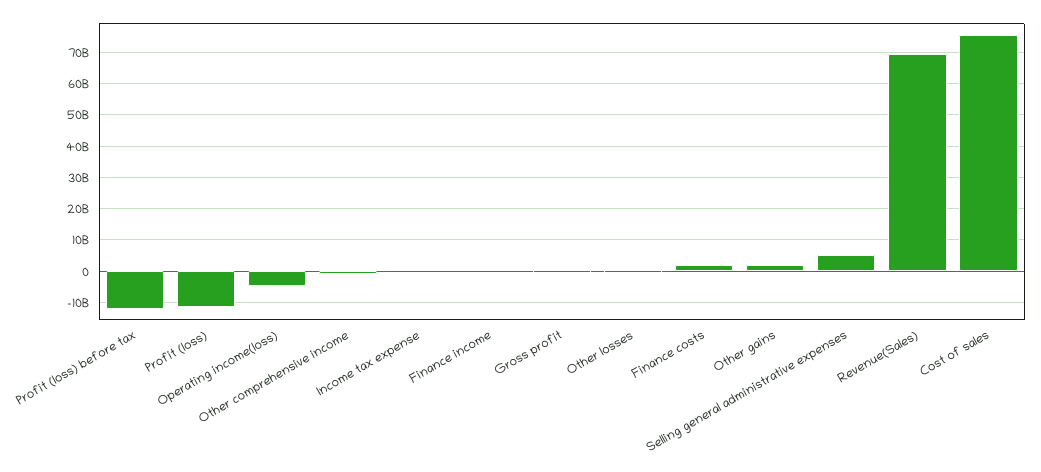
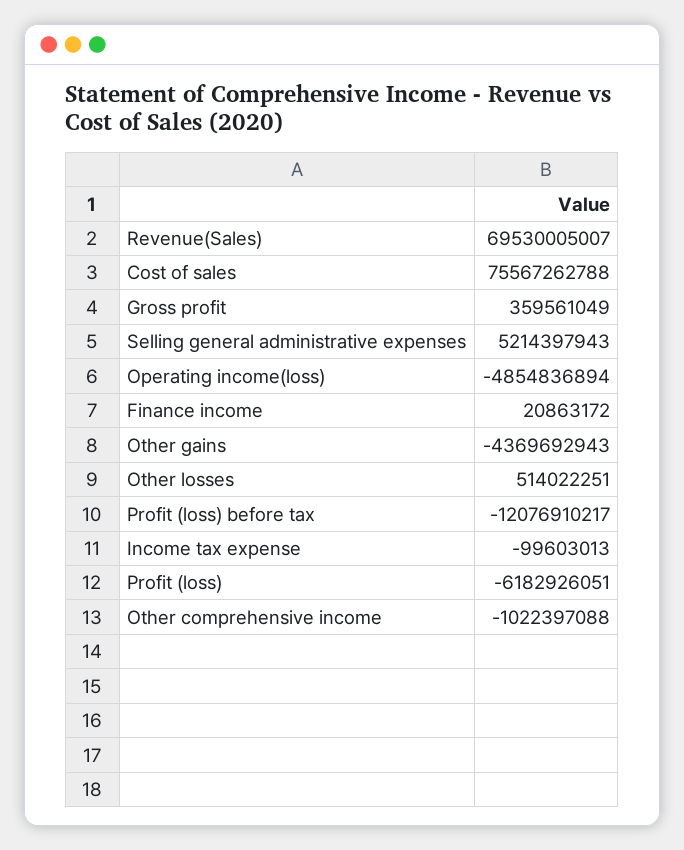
  {
    "Profit (loss) before tax": -12076910217,
-   "Profit (loss)": -12000000000,
+   "Profit (loss)": -6182926051,
    "Operating income(loss)": -4854836894,
    "Other comprehensive income": -1022397088,
    "Income tax expense": -99603013,
    "Finance income": 20863172,
    "Gross profit": 359561049,
    "Other losses": 514022251,
-   "Finance costs": 2000000000,
-   "Other gains": 2000000000,
+   "Other gains": -4369692943,
    "Selling general administrative expenses": 5214397943,
    "Revenue(Sales)": 69530005007,
    "Cost of sales": 75567262788
  }

